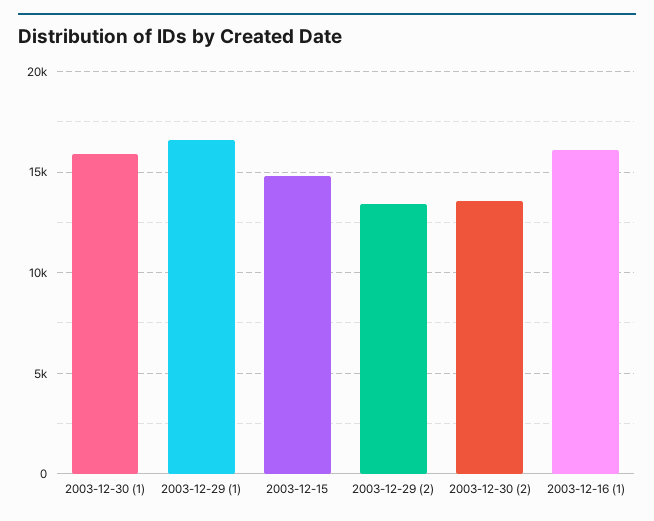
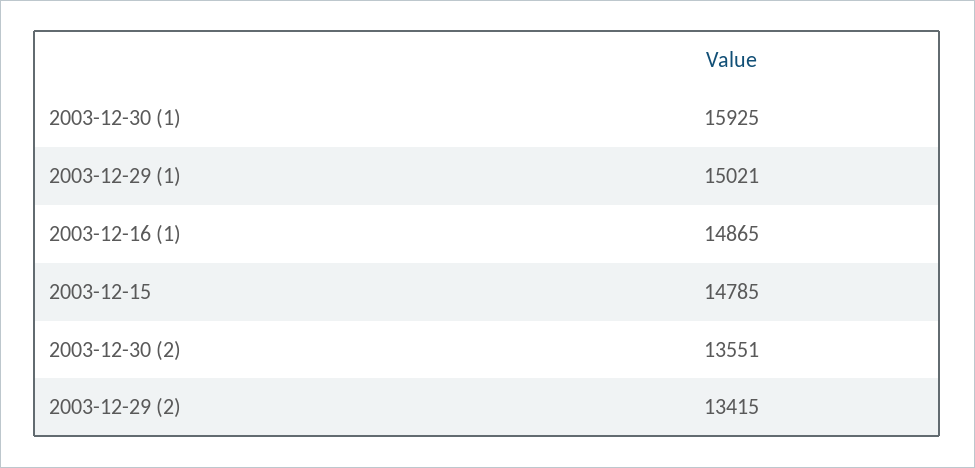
  {
    "2003-12-30 (1)": 15925,
-   "2003-12-29 (1)": 16500,
+   "2003-12-29 (1)": 15021,
    "2003-12-15": 14785,
    "2003-12-29 (2)": 13415,
    "2003-12-30 (2)": 13551,
-   "2003-12-16 (1)": 16000
+   "2003-12-16 (1)": 14865
  }

